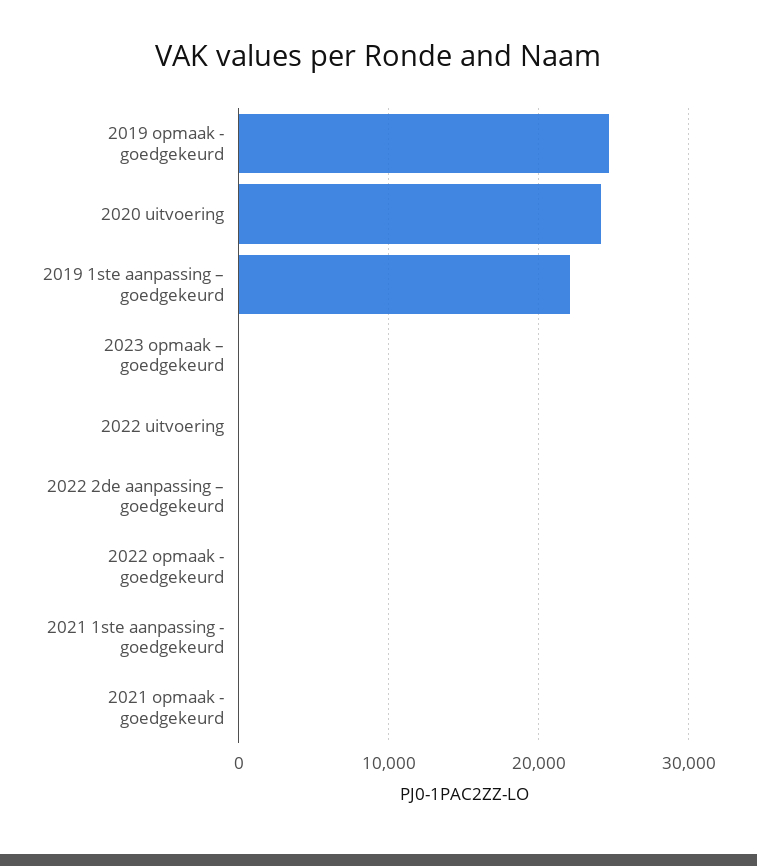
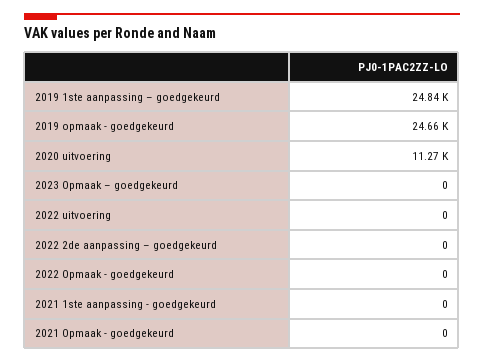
  {
    "2019 opmaak - goedgekeurd": 24660,
-   "2020 uitvoering": 24000,
+   "2020 uitvoering": 11270,
-   "2019 1ste aanpassing – goedgekeurd": 22000,
+   "2019 1ste aanpassing – goedgekeurd": 24840,
    "2023 opmaak – goedgekeurd": 0,
    "2022 uitvoering": 0,
    "2022 2de aanpassing – goedgekeurd": 0,
    "2022 opmaak - goedgekeurd": 0,
    "2021 1ste aanpassing - goedgekeurd": 0,
    "2021 opmaak - goedgekeurd": 0
  }

